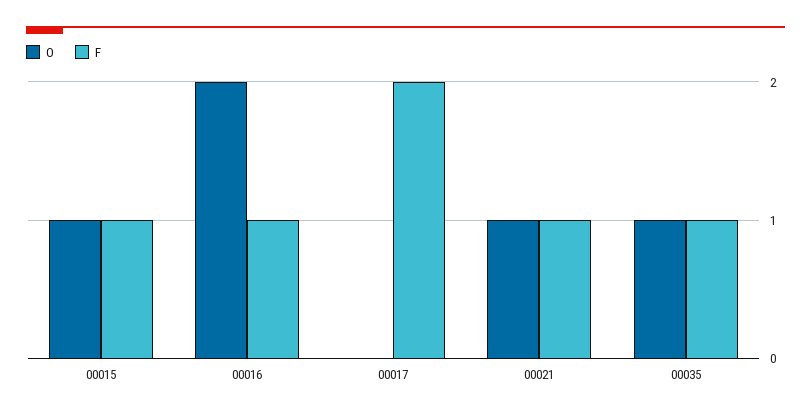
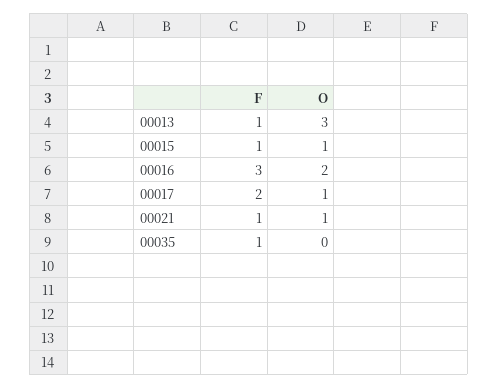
  {
    "O": {
      "00015": 1,
      "00016": 2,
-     "00017": 0,
+     "00017": 1,
      "00021": 1,
-     "00035": 1
+     "00035": 0,
+     "00013": 3
    },
    "F": {
      "00015": 1,
-     "00016": 1,
+     "00016": 3,
      "00017": 2,
      "00021": 1,
-     "00035": 1
+     "00035": 1,
+     "00013": 1
    }
  }

